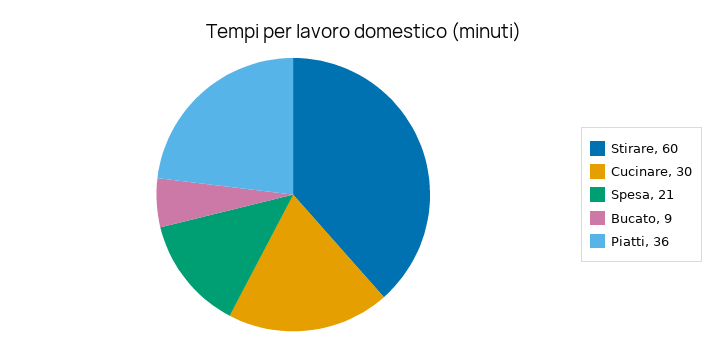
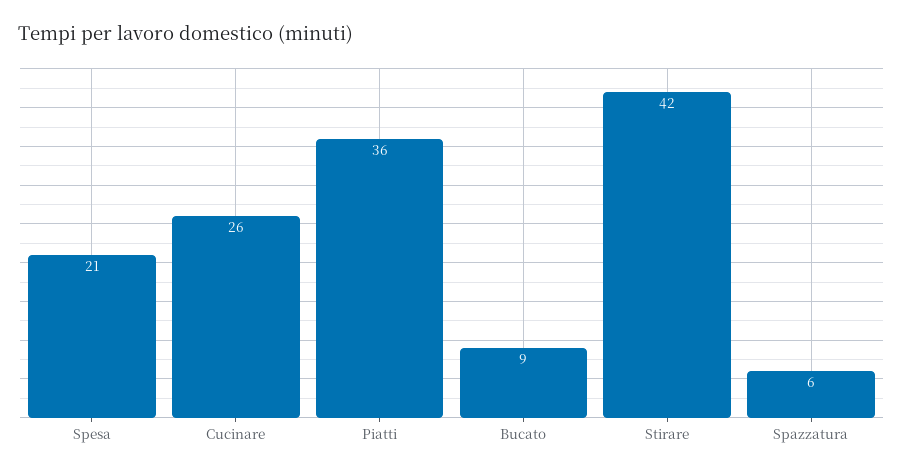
  {
-   "Stirare": 60,
+   "Stirare": 42,
-   "Cucinare": 30,
+   "Cucinare": 26,
    "Spesa": 21,
    "Bucato": 9,
-   "Piatti": 36
+   "Piatti": 36,
+   "Spazzatura": 6
  }

